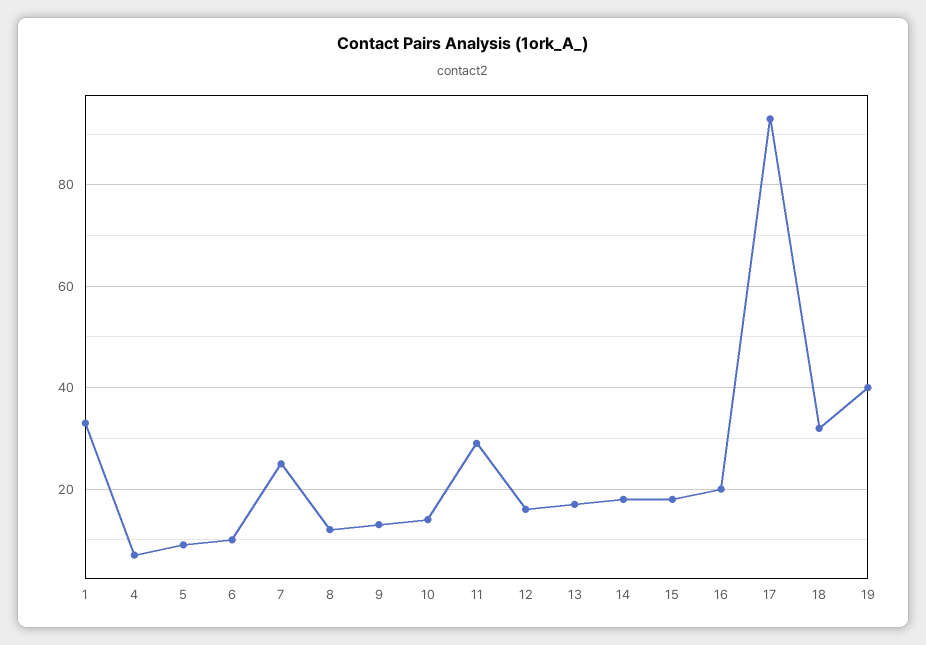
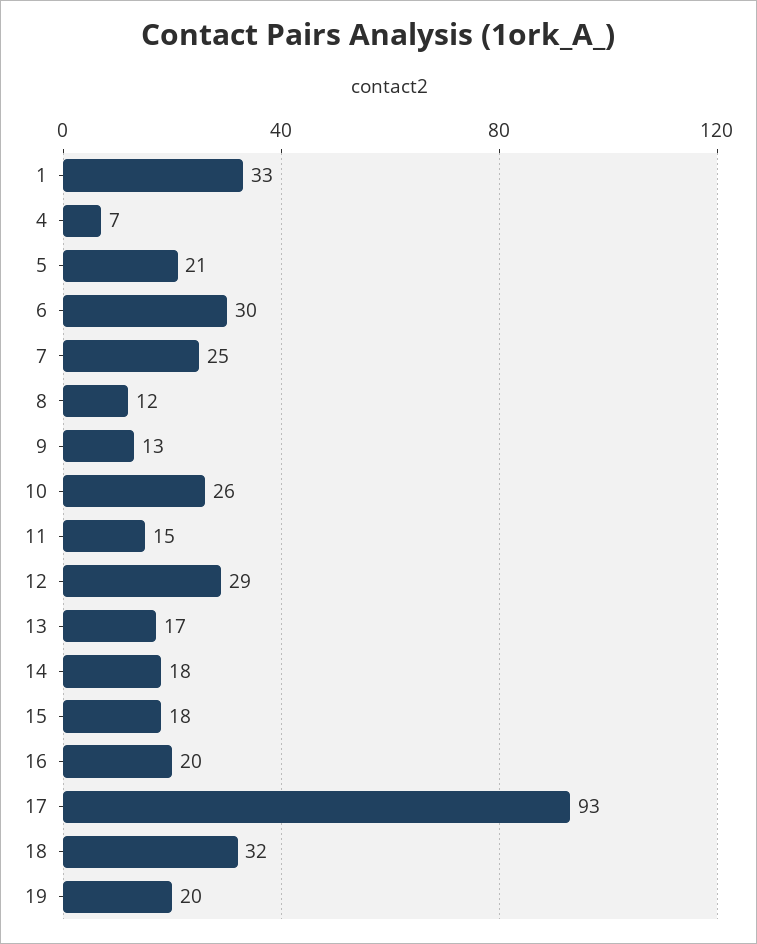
  {
    "1": 33,
    "4": 7,
-   "5": 10,
+   "5": 21,
-   "6": 10,
+   "6": 30,
    "7": 25,
    "8": 12,
    "9": 13,
-   "10": 15,
+   "10": 26,
-   "11": 30,
+   "11": 15,
-   "12": 15,
+   "12": 29,
    "13": 17,
    "14": 18,
    "15": 18,
    "16": 20,
    "17": 93,
    "18": 32,
-   "19": 40
+   "19": 20
  }

